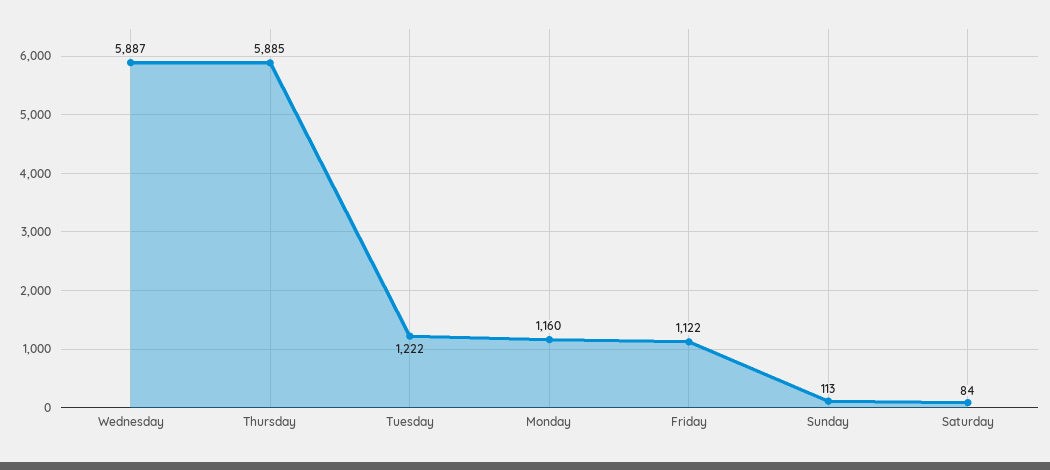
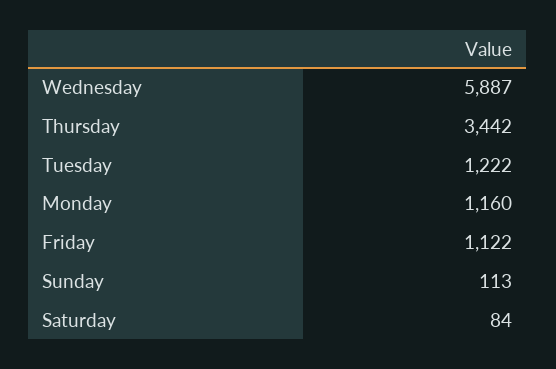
  {
    "Wednesday": 5887,
-   "Thursday": 5885,
+   "Thursday": 3442,
    "Tuesday": 1222,
    "Monday": 1160,
    "Friday": 1122,
    "Sunday": 113,
    "Saturday": 84
  }

